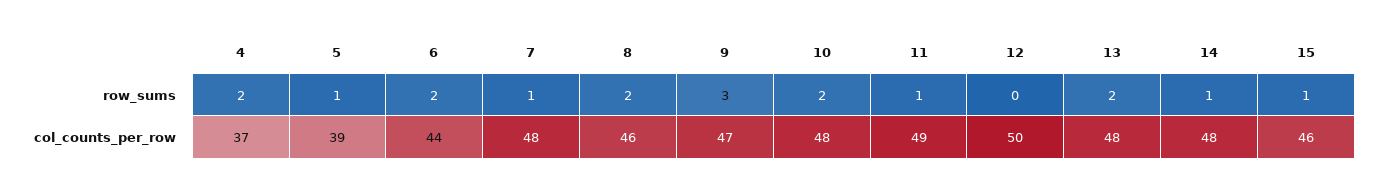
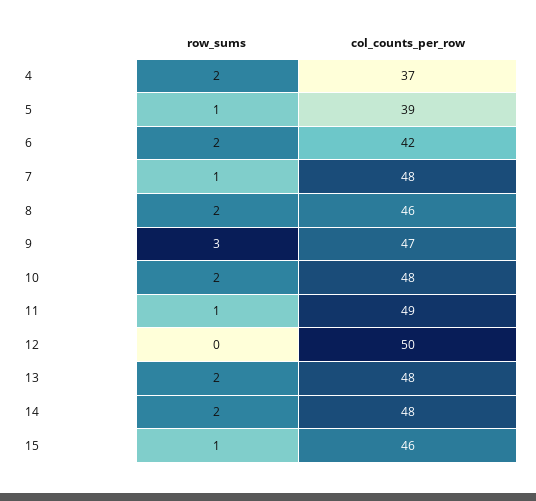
  {
    "4": {
      "row_sums": 2,
      "col_counts_per_row": 37
    },
    "5": {
      "row_sums": 1,
      "col_counts_per_row": 39
    },
    "6": {
      "row_sums": 2,
-     "col_counts_per_row": 44
+     "col_counts_per_row": 42
    },
    "7": {
      "row_sums": 1,
      "col_counts_per_row": 48
    },
    "8": {
      "row_sums": 2,
      "col_counts_per_row": 46
    },
    "9": {
      "row_sums": 3,
      "col_counts_per_row": 47
    },
    "10": {
      "row_sums": 2,
      "col_counts_per_row": 48
    },
    "11": {
      "row_sums": 1,
      "col_counts_per_row": 49
    },
    "12": {
      "row_sums": 0,
      "col_counts_per_row": 50
    },
    "13": {
      "row_sums": 2,
      "col_counts_per_row": 48
    },
    "14": {
-     "row_sums": 1,
+     "row_sums": 2,
      "col_counts_per_row": 48
    },
    "15": {
      "row_sums": 1,
      "col_counts_per_row": 46
    }
  }

